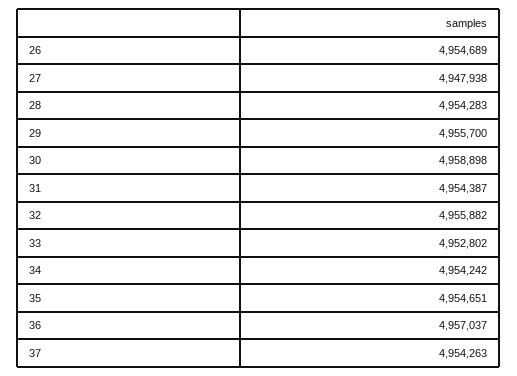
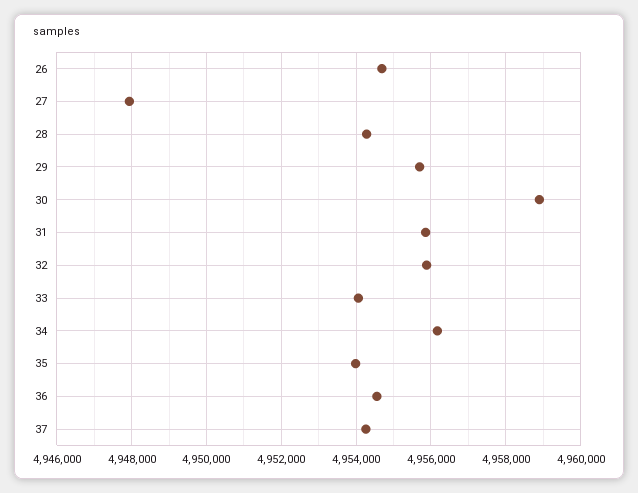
  {
    "26": 4954689,
    "27": 4947938,
    "28": 4954283,
    "29": 4955700,
    "30": 4958898,
-   "31": 4954387,
+   "31": 4955800,
    "32": 4955882,
-   "33": 4952802,
+   "33": 4954000,
-   "34": 4954242,
+   "34": 4956200,
-   "35": 4954651,
+   "35": 4954000,
-   "36": 4957037,
+   "36": 4954600,
    "37": 4954263
  }

